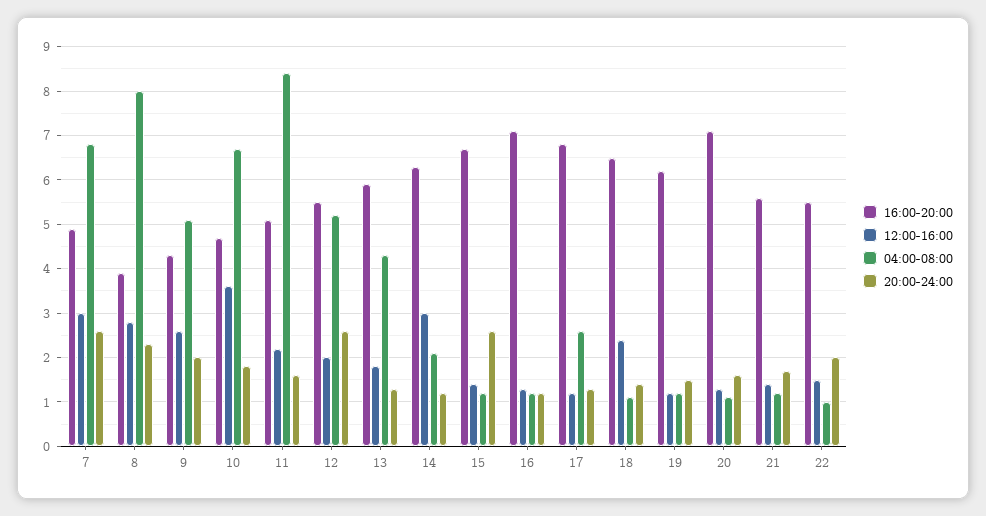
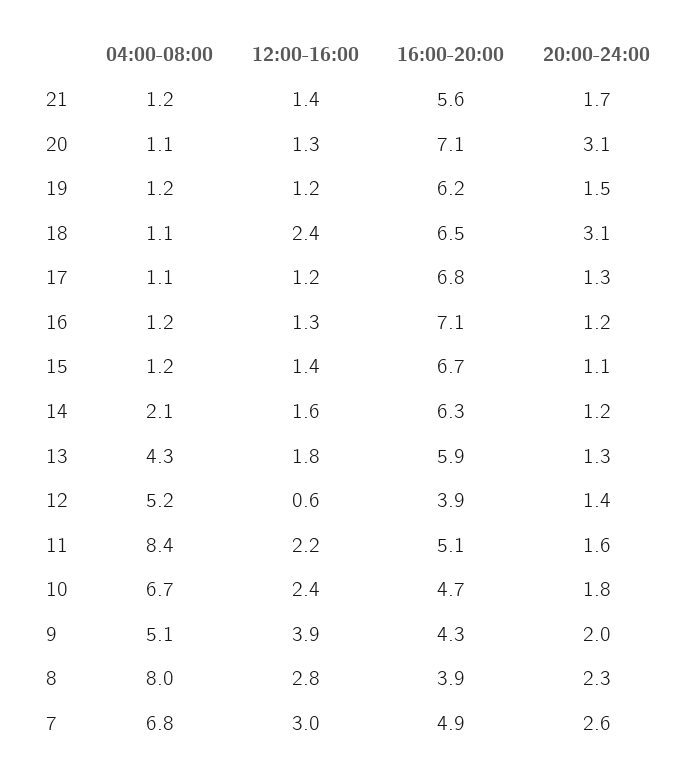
  {
    "16:00-20:00": {
      "7": 4.9,
      "8": 3.9,
      "9": 4.3,
      "10": 4.7,
      "11": 5.1,
-     "12": 5.5,
+     "12": 3.9,
      "13": 5.9,
      "14": 6.3,
      "15": 6.7,
      "16": 7.1,
      "17": 6.8,
      "18": 6.5,
      "19": 6.2,
      "20": 7.1,
-     "21": 5.6,
+     "21": 5.6
-     "22": 5.5
    },
    "12:00-16:00": {
      "7": 3,
      "8": 2.8,
-     "9": 2.5,
+     "9": 3.9,
-     "10": 3.5,
+     "10": 2.4,
      "11": 2.2,
-     "12": 2,
+     "12": 0.6,
      "13": 1.8,
-     "14": 3,
+     "14": 1.6,
      "15": 1.4,
      "16": 1.3,
      "17": 1.2,
      "18": 2.4,
      "19": 1.2,
      "20": 1.3,
-     "21": 1.4,
+     "21": 1.4
-     "22": 1.5
    },
    "04:00-08:00": {
      "7": 6.8,
      "8": 8,
      "9": 5.1,
      "10": 6.7,
      "11": 8.4,
      "12": 5.2,
      "13": 4.3,
      "14": 2.1,
      "15": 1.2,
      "16": 1.2,
-     "17": 2.5,
+     "17": 1.1,
      "18": 1.1,
      "19": 1.2,
      "20": 1.1,
-     "21": 1.2,
+     "21": 1.2
-     "22": 1
    },
    "20:00-24:00": {
      "7": 2.6,
      "8": 2.3,
      "9": 2,
      "10": 1.8,
      "11": 1.6,
-     "12": 2.5,
+     "12": 1.4,
      "13": 1.3,
      "14": 1.2,
-     "15": 2.5,
+     "15": 1.1,
      "16": 1.2,
      "17": 1.3,
-     "18": 1.5,
+     "18": 3.1,
      "19": 1.5,
-     "20": 1.5,
+     "20": 3.1,
-     "21": 1.7,
+     "21": 1.7
-     "22": 2
    }
  }

